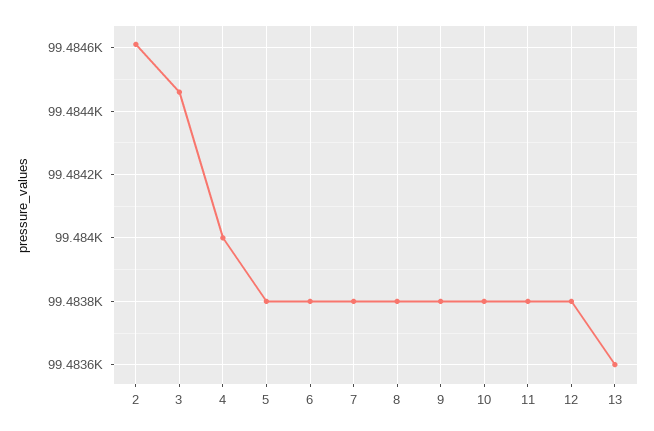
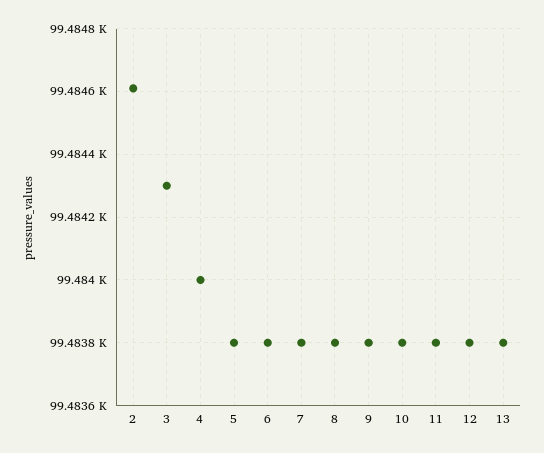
  {
    "2": 99484.6,
-   "3": 99484.45,
+   "3": 99484.3,
    "4": 99484,
    "5": 99483.8,
    "6": 99483.8,
    "7": 99483.8,
    "8": 99483.8,
    "9": 99483.8,
    "10": 99483.8,
    "11": 99483.8,
    "12": 99483.8,
-   "13": 99483.6
+   "13": 99483.8
  }

